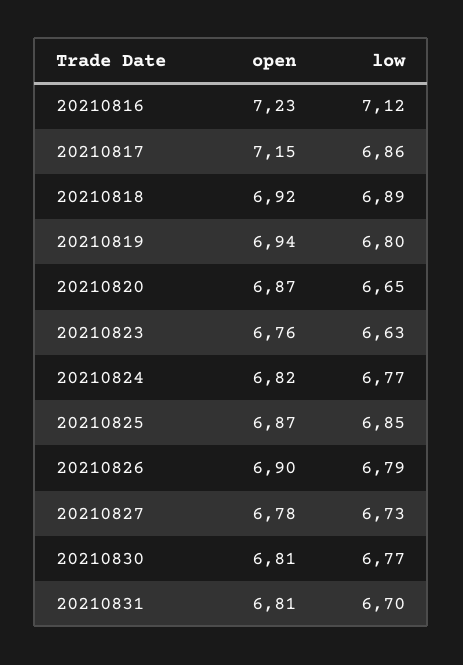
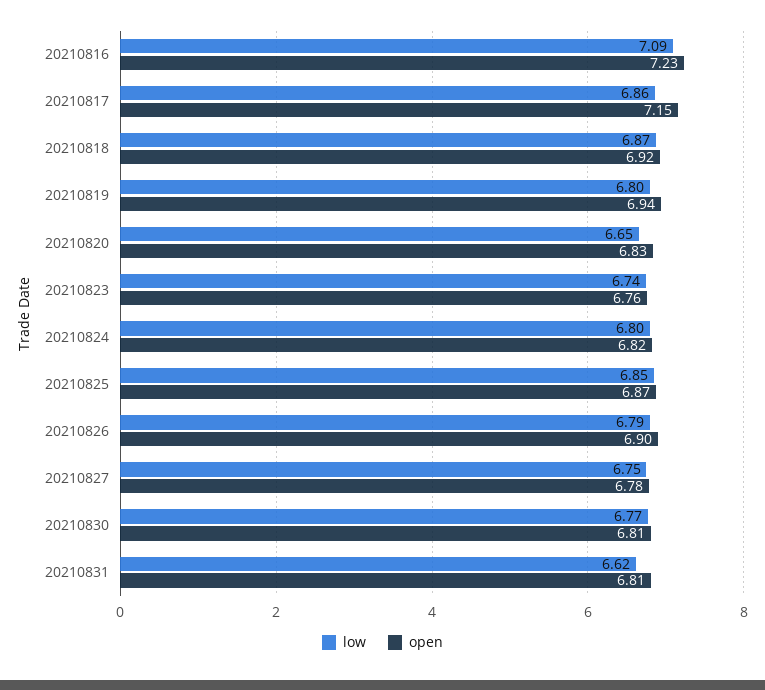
  {
    "open": {
      "20210816": 7.23,
      "20210817": 7.15,
      "20210818": 6.92,
      "20210819": 6.94,
-     "20210820": 6.87,
+     "20210820": 6.83,
      "20210823": 6.76,
      "20210824": 6.82,
      "20210825": 6.87,
      "20210826": 6.9,
      "20210827": 6.78,
      "20210830": 6.81,
      "20210831": 6.81
    },
    "low": {
-     "20210816": 7.12,
+     "20210816": 7.09,
      "20210817": 6.86,
-     "20210818": 6.89,
+     "20210818": 6.87,
      "20210819": 6.8,
      "20210820": 6.65,
-     "20210823": 6.63,
+     "20210823": 6.74,
-     "20210824": 6.77,
+     "20210824": 6.8,
      "20210825": 6.85,
      "20210826": 6.79,
-     "20210827": 6.73,
+     "20210827": 6.75,
      "20210830": 6.77,
-     "20210831": 6.7
+     "20210831": 6.62
    }
  }

